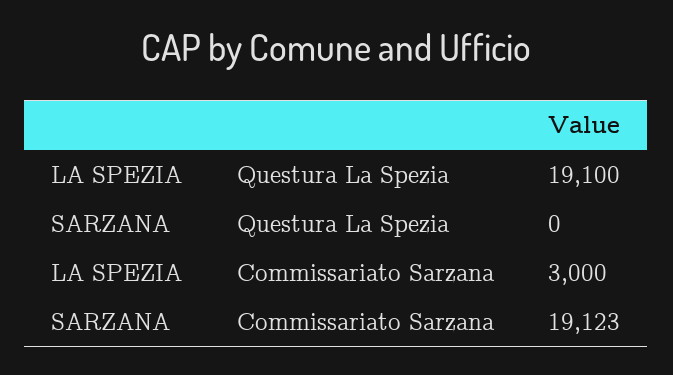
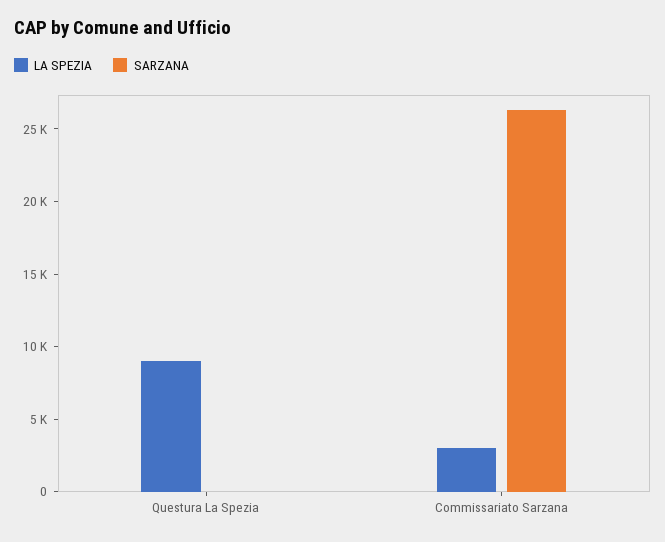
  {
    "LA SPEZIA": {
-     "Questura La Spezia": 19100,
+     "Questura La Spezia": 9000,
      "Commissariato Sarzana": 3000
    },
    "SARZANA": {
      "Questura La Spezia": 0,
-     "Commissariato Sarzana": 19123
+     "Commissariato Sarzana": 26000
    }
  }

